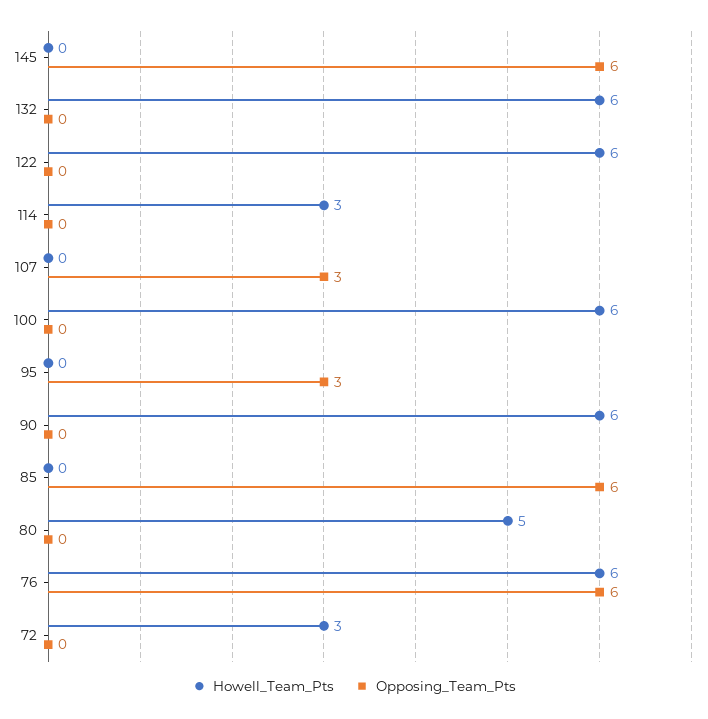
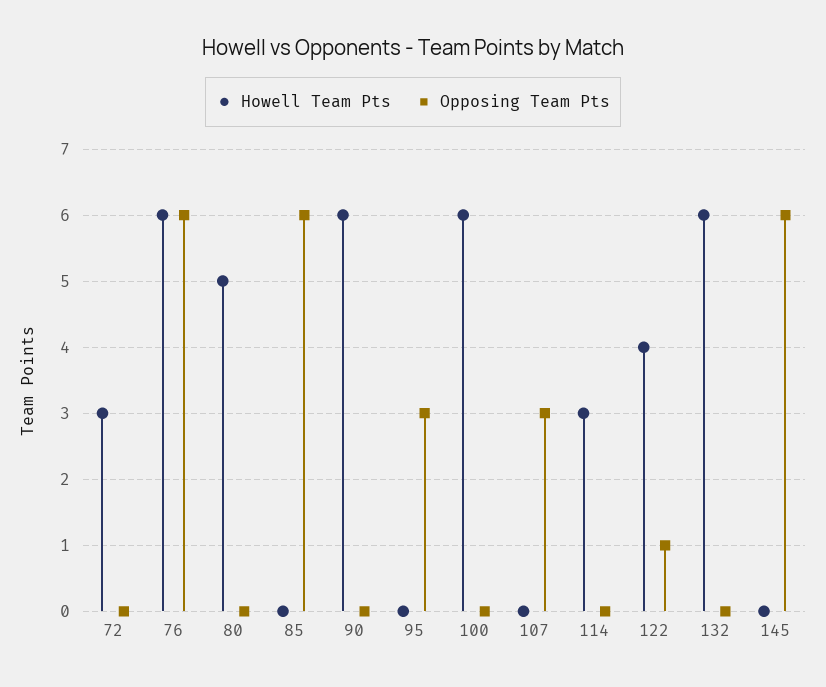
  {
    "Howell_Team_Pts": {
      "145": 0,
      "132": 6,
-     "122": 6,
+     "122": 4,
      "114": 3,
      "107": 0,
      "100": 6,
      "95": 0,
      "90": 6,
      "85": 0,
      "80": 5,
      "76": 6,
      "72": 3
    },
    "Opposing_Team_Pts": {
      "145": 6,
      "132": 0,
-     "122": 0,
+     "122": 1,
      "114": 0,
      "107": 3,
      "100": 0,
      "95": 3,
      "90": 0,
      "85": 6,
      "80": 0,
      "76": 6,
      "72": 0
    }
  }

